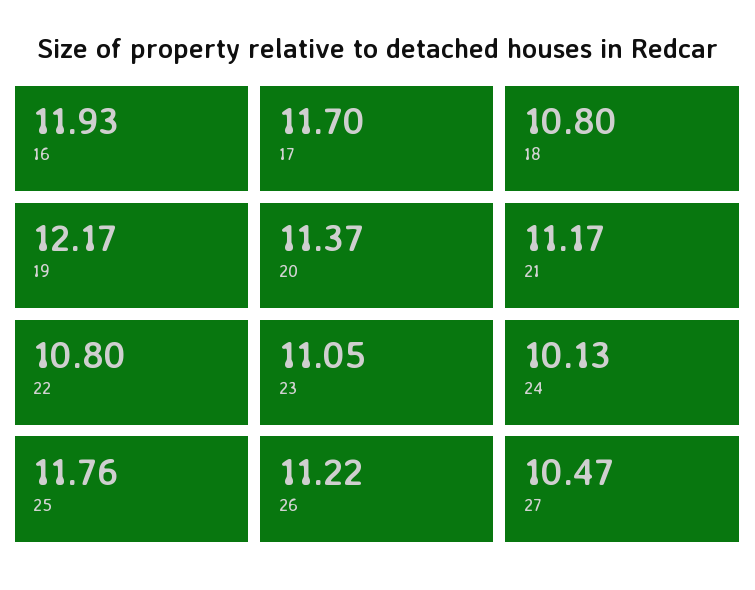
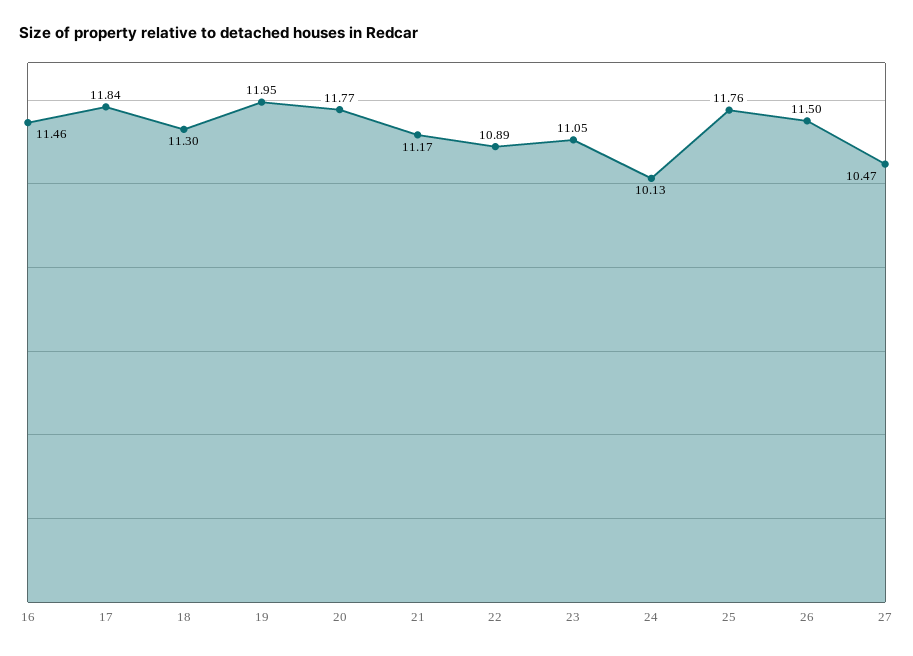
  {
-   "16": 11.93,
+   "16": 11.46,
-   "17": 11.7,
+   "17": 11.84,
-   "18": 10.8,
+   "18": 11.3,
-   "19": 12.17,
+   "19": 11.95,
-   "20": 11.37,
+   "20": 11.77,
    "21": 11.17,
-   "22": 10.8,
+   "22": 10.89,
    "23": 11.05,
    "24": 10.13,
    "25": 11.76,
-   "26": 11.22,
+   "26": 11.5,
    "27": 10.47
  }

